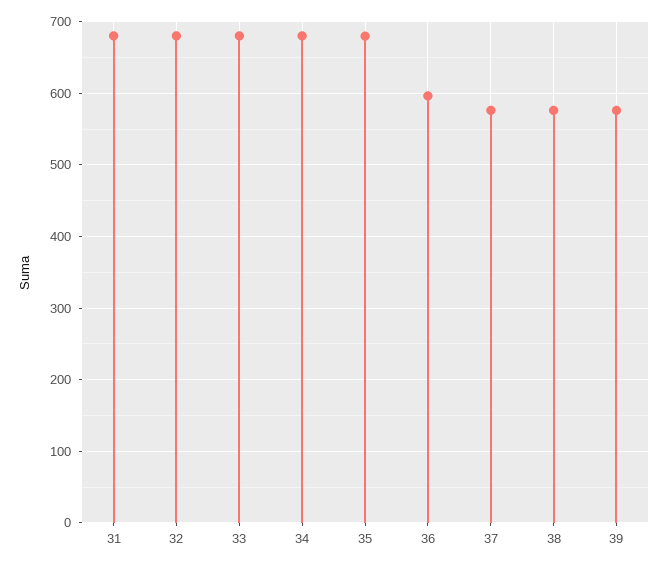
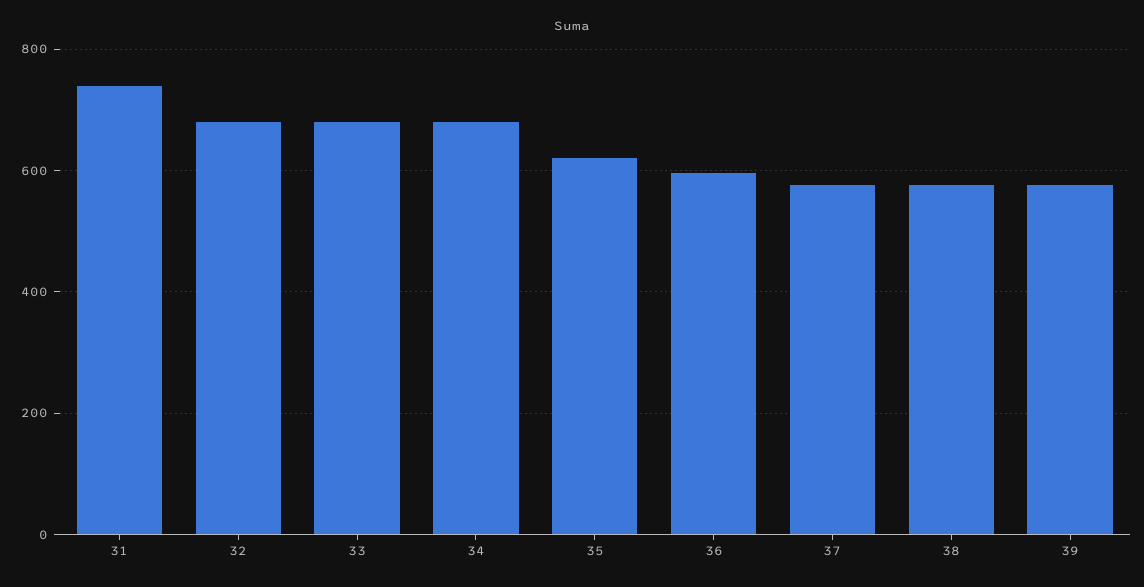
  {
-   "31": 680,
+   "31": 740,
    "32": 680,
    "33": 680,
    "34": 680,
-   "35": 680,
+   "35": 620,
    "36": 600,
    "37": 580,
    "38": 580,
    "39": 580
  }

